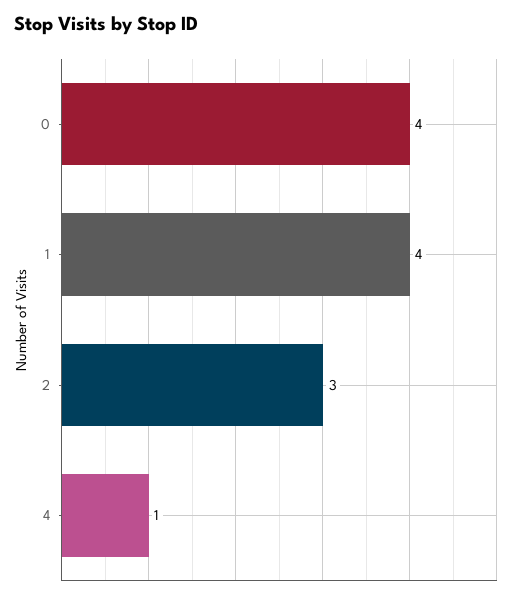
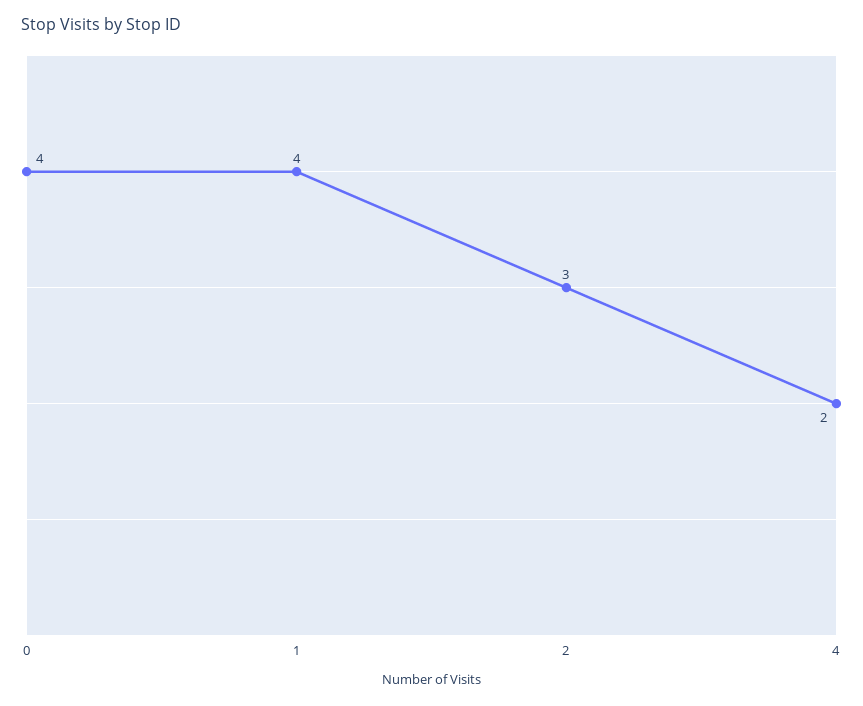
  {
    "0": 4,
    "1": 4,
    "2": 3,
-   "4": 1
+   "4": 2
  }

